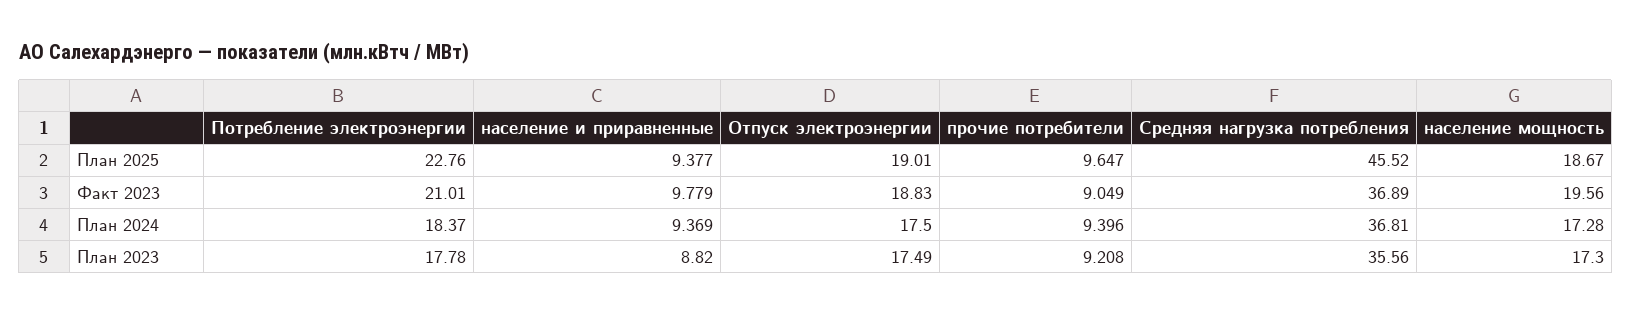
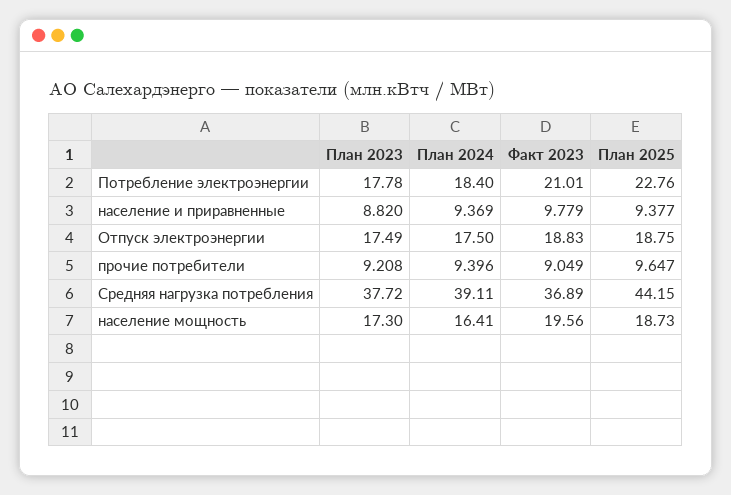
  {
    "Потребление электроэнергии": {
      "План 2025": 22.76,
      "Факт 2023": 21.01,
-     "План 2024": 18.37,
+     "План 2024": 18.4,
      "План 2023": 17.78
    },
    "население и приравненные": {
      "План 2025": 9.377,
      "Факт 2023": 9.779,
      "План 2024": 9.369,
      "План 2023": 8.82
    },
    "Отпуск электроэнергии": {
-     "План 2025": 19.01,
+     "План 2025": 18.75,
      "Факт 2023": 18.83,
      "План 2024": 17.5,
      "План 2023": 17.49
    },
    "прочие потребители": {
      "План 2025": 9.647,
      "Факт 2023": 9.049,
      "План 2024": 9.396,
      "План 2023": 9.208
    },
    "Средняя нагрузка потребления": {
-     "План 2025": 45.52,
+     "План 2025": 44.15,
      "Факт 2023": 36.89,
-     "План 2024": 36.81,
+     "План 2024": 39.11,
-     "План 2023": 35.56
+     "План 2023": 37.72
    },
    "население мощность": {
-     "План 2025": 18.67,
+     "План 2025": 18.73,
      "Факт 2023": 19.56,
-     "План 2024": 17.28,
+     "План 2024": 16.41,
      "План 2023": 17.3
    }
  }

